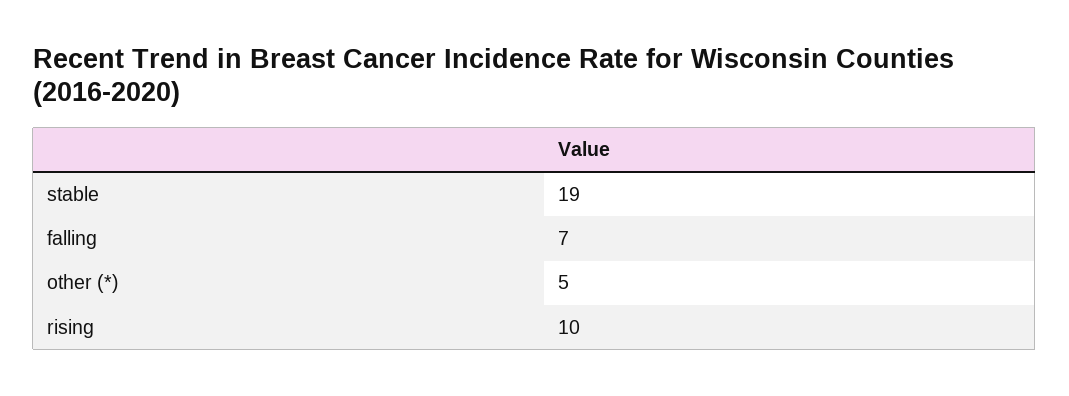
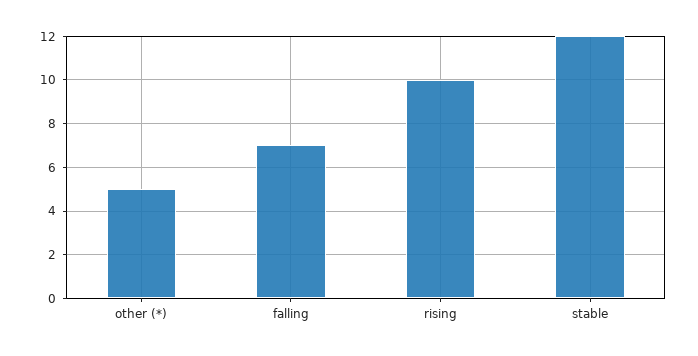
  {
-   "stable": 19,
+   "stable": 12,
    "falling": 7,
    "other (*)": 5,
    "rising": 10
  }

